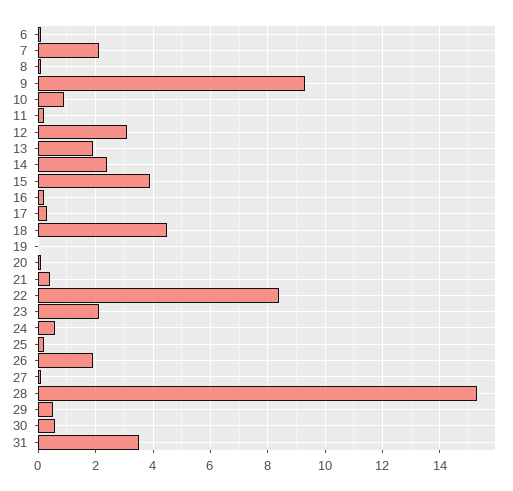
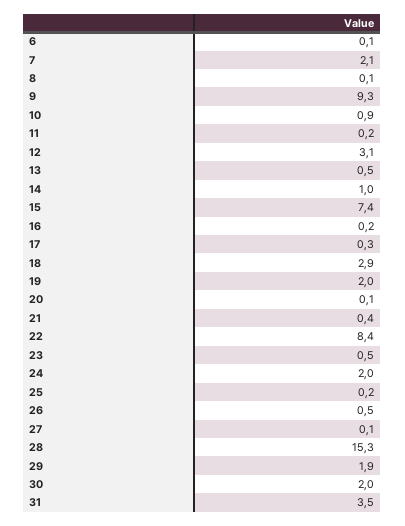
  {
    "6": 0.1,
    "7": 2.1,
    "8": 0.1,
    "9": 9.3,
    "10": 0.9,
    "11": 0.2,
    "12": 3.1,
-   "13": 2,
+   "13": 0.5,
-   "14": 2.5,
+   "14": 1,
-   "15": 4,
+   "15": 7.4,
    "16": 0.2,
    "17": 0.3,
-   "18": 4.5,
+   "18": 2.9,
-   "19": 0,
+   "19": 2,
    "20": 0.1,
    "21": 0.4,
    "22": 8.4,
-   "23": 2,
+   "23": 0.5,
-   "24": 0.5,
+   "24": 2,
    "25": 0.2,
-   "26": 2,
+   "26": 0.5,
    "27": 0.1,
    "28": 15.3,
-   "29": 0.5,
+   "29": 1.9,
-   "30": 0.5,
+   "30": 2,
    "31": 3.5
  }

